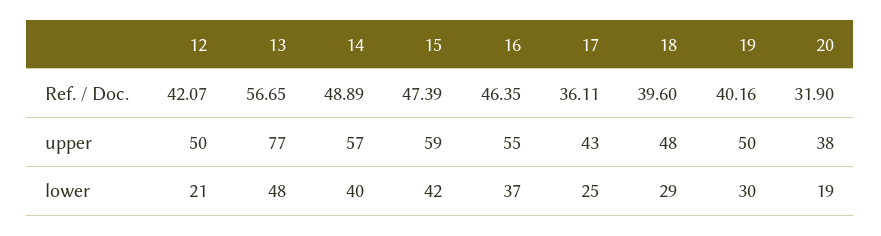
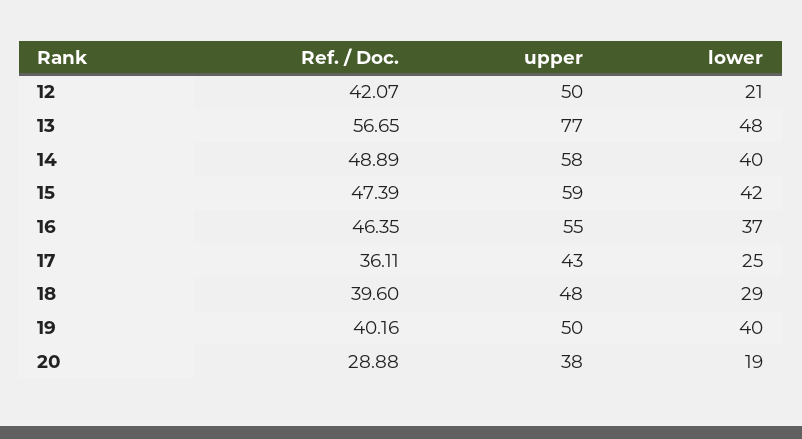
  {
    "12": {
      "Ref. / Doc.": 42.07,
      "upper": 50,
      "lower": 21
    },
    "13": {
      "Ref. / Doc.": 56.65,
      "upper": 77,
      "lower": 48
    },
    "14": {
      "Ref. / Doc.": 48.89,
-     "upper": 57,
+     "upper": 58,
      "lower": 40
    },
    "15": {
      "Ref. / Doc.": 47.39,
      "upper": 59,
      "lower": 42
    },
    "16": {
      "Ref. / Doc.": 46.35,
      "upper": 55,
      "lower": 37
    },
    "17": {
      "Ref. / Doc.": 36.11,
      "upper": 43,
      "lower": 25
    },
    "18": {
      "Ref. / Doc.": 39.6,
      "upper": 48,
      "lower": 29
    },
    "19": {
      "Ref. / Doc.": 40.16,
      "upper": 50,
-     "lower": 30
+     "lower": 40
    },
    "20": {
-     "Ref. / Doc.": 31.9,
+     "Ref. / Doc.": 28.88,
      "upper": 38,
      "lower": 19
    }
  }

